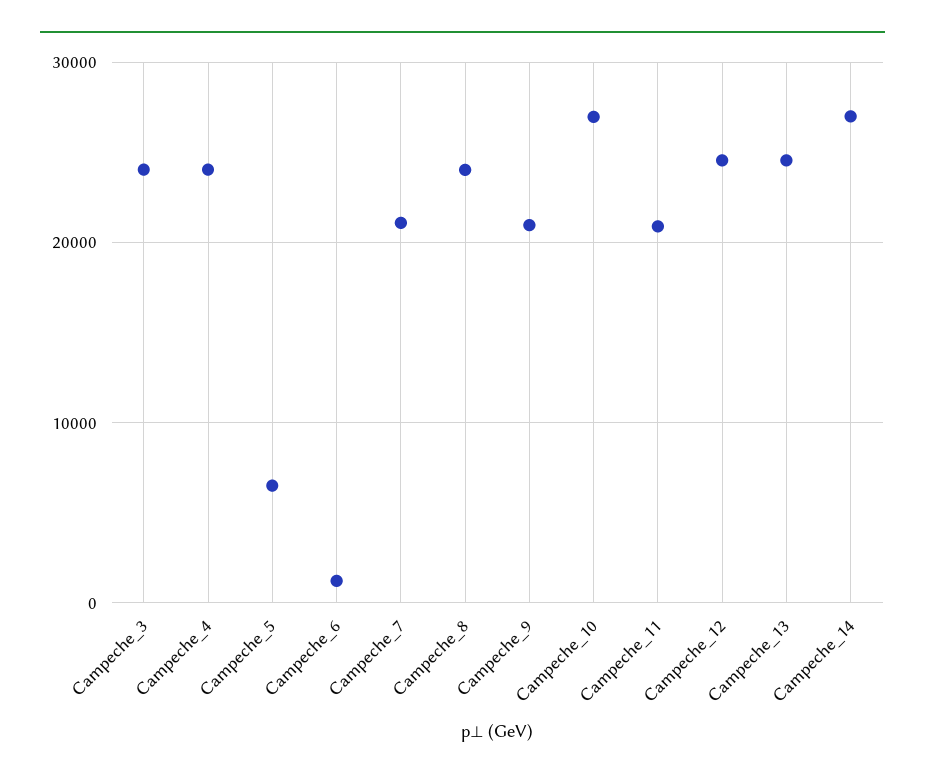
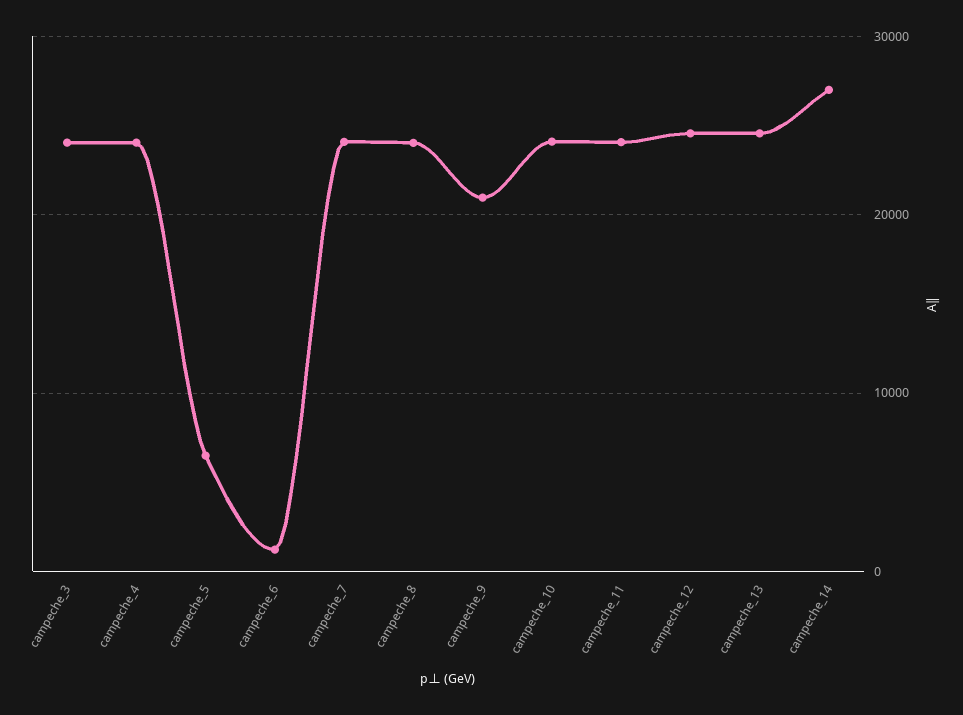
  {
    "Campeche_3": 24000,
    "Campeche_4": 24000,
    "Campeche_5": 7000,
    "Campeche_6": 1000,
-   "Campeche_7": 21000,
+   "Campeche_7": 24000,
    "Campeche_8": 24000,
    "Campeche_9": 21000,
-   "Campeche_10": 27000,
+   "Campeche_10": 24000,
-   "Campeche_11": 21000,
+   "Campeche_11": 24000,
    "Campeche_12": 25000,
    "Campeche_13": 25000,
    "Campeche_14": 27000
  }

